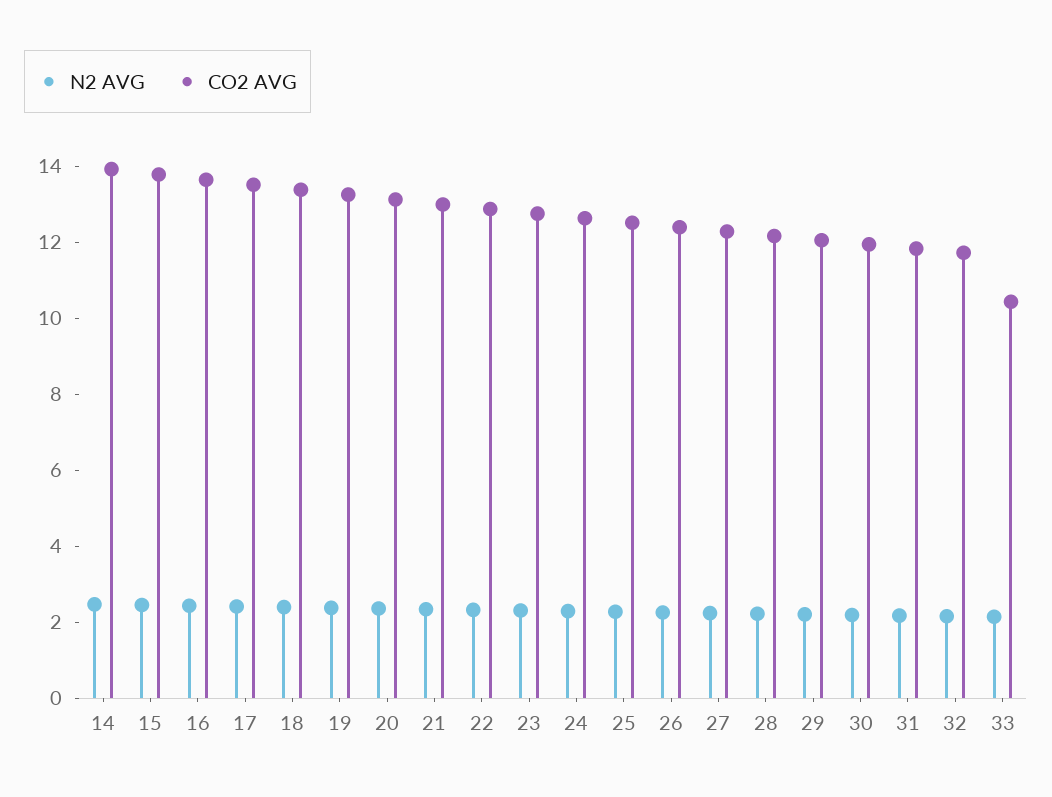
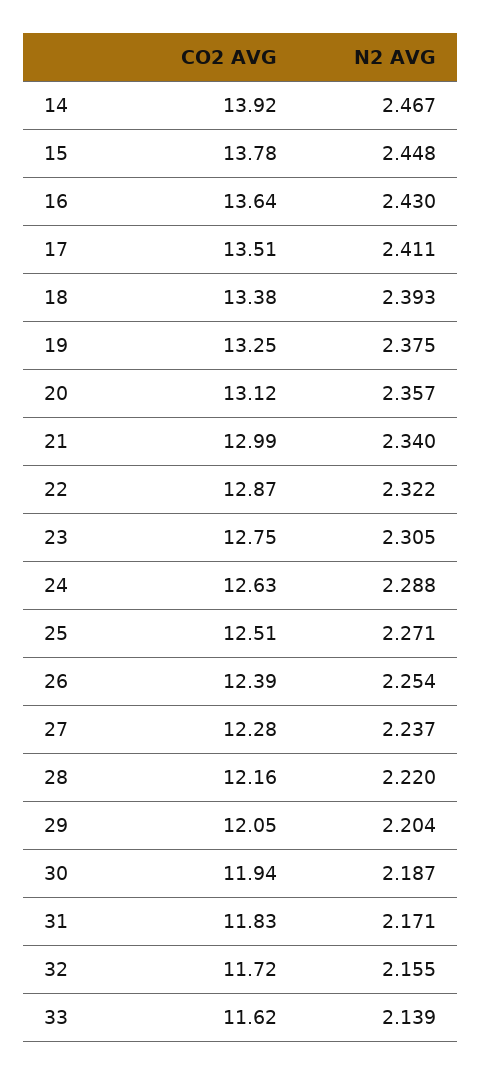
  {
    "N2 AVG": {
      "14": 2.467,
      "15": 2.448,
      "16": 2.43,
      "17": 2.411,
      "18": 2.393,
      "19": 2.375,
      "20": 2.357,
      "21": 2.34,
      "22": 2.322,
      "23": 2.305,
      "24": 2.288,
      "25": 2.271,
      "26": 2.254,
      "27": 2.237,
      "28": 2.22,
      "29": 2.204,
      "30": 2.187,
      "31": 2.171,
      "32": 2.155,
      "33": 2.139
    },
    "CO2 AVG": {
      "14": 13.92,
      "15": 13.78,
      "16": 13.64,
      "17": 13.51,
      "18": 13.38,
      "19": 13.25,
      "20": 13.12,
      "21": 12.99,
      "22": 12.87,
      "23": 12.75,
      "24": 12.63,
      "25": 12.51,
      "26": 12.39,
      "27": 12.28,
      "28": 12.16,
      "29": 12.05,
      "30": 11.94,
      "31": 11.83,
      "32": 11.72,
-     "33": 10.5
+     "33": 11.62
    }
  }

